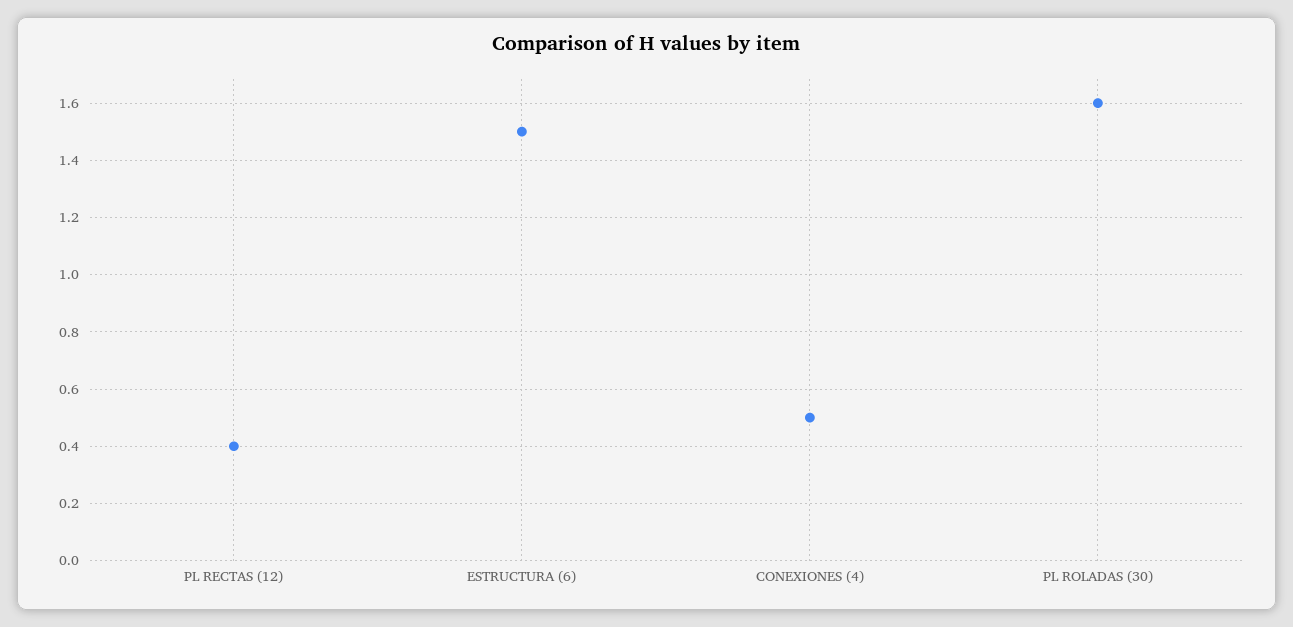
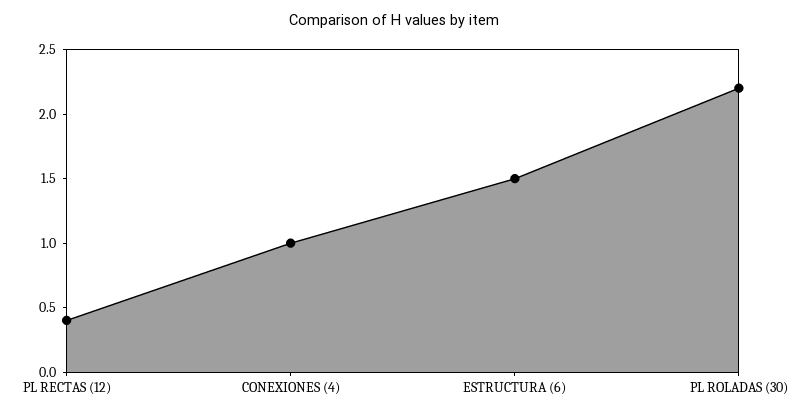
  {
    "PL RECTAS (12)": 0.4,
    "ESTRUCTURA (6)": 1.5,
-   "CONEXIONES (4)": 0.5,
+   "CONEXIONES (4)": 1,
-   "PL ROLADAS (30)": 1.6
+   "PL ROLADAS (30)": 2.2
  }

